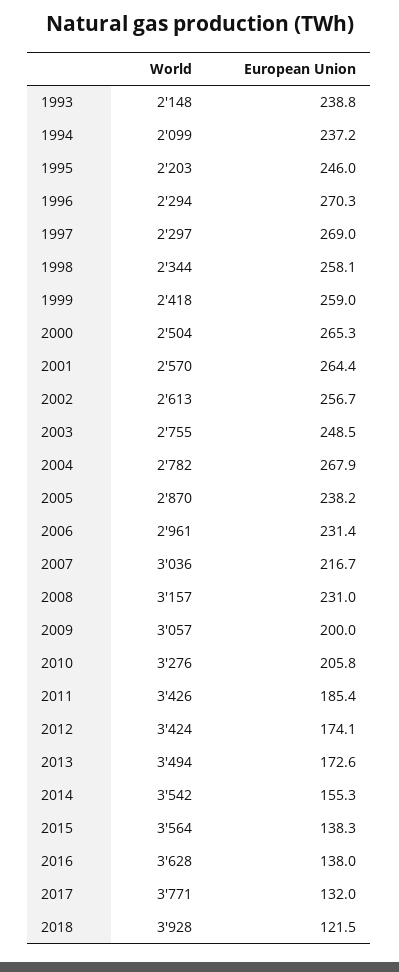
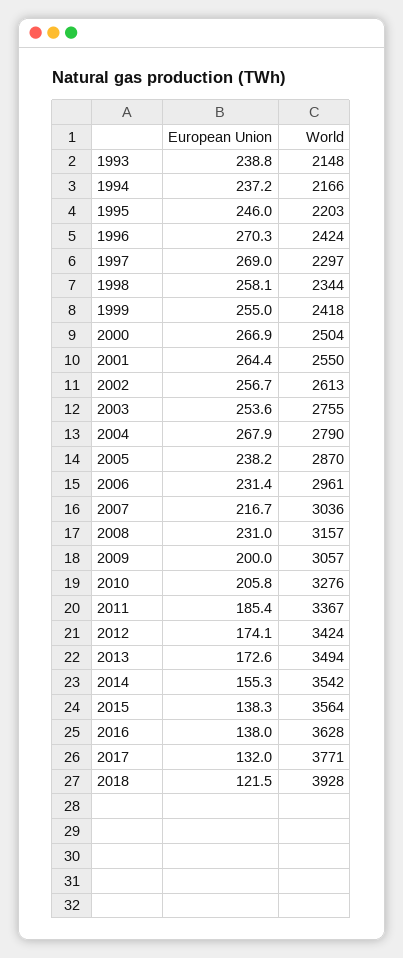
  {
    "World": {
      "1993": 2148,
-     "1994": 2099,
+     "1994": 2166,
      "1995": 2203,
-     "1996": 2294,
+     "1996": 2424,
      "1997": 2297,
      "1998": 2344,
      "1999": 2418,
      "2000": 2504,
-     "2001": 2570,
+     "2001": 2550,
      "2002": 2613,
      "2003": 2755,
-     "2004": 2782,
+     "2004": 2790,
      "2005": 2870,
      "2006": 2961,
      "2007": 3036,
      "2008": 3157,
      "2009": 3057,
      "2010": 3276,
-     "2011": 3426,
+     "2011": 3367,
      "2012": 3424,
      "2013": 3494,
      "2014": 3542,
      "2015": 3564,
      "2016": 3628,
      "2017": 3771,
      "2018": 3928
    },
    "European Union": {
      "1993": 238.8,
      "1994": 237.2,
      "1995": 246,
      "1996": 270.3,
      "1997": 269,
      "1998": 258.1,
-     "1999": 259,
+     "1999": 255,
-     "2000": 265.3,
+     "2000": 266.9,
      "2001": 264.4,
      "2002": 256.7,
-     "2003": 248.5,
+     "2003": 253.6,
      "2004": 267.9,
      "2005": 238.2,
      "2006": 231.4,
      "2007": 216.7,
      "2008": 231,
      "2009": 200,
      "2010": 205.8,
      "2011": 185.4,
      "2012": 174.1,
      "2013": 172.6,
      "2014": 155.3,
      "2015": 138.3,
      "2016": 138,
      "2017": 132,
      "2018": 121.5
    }
  }

